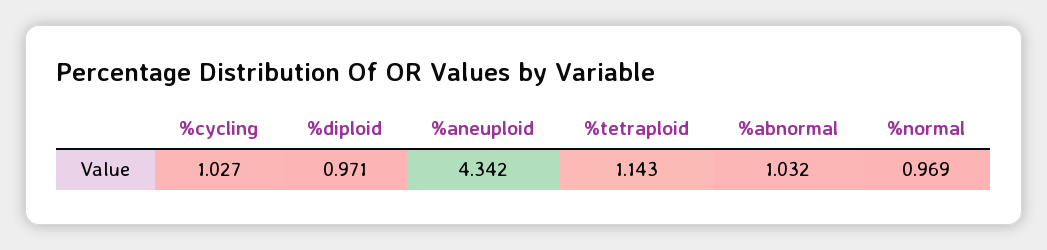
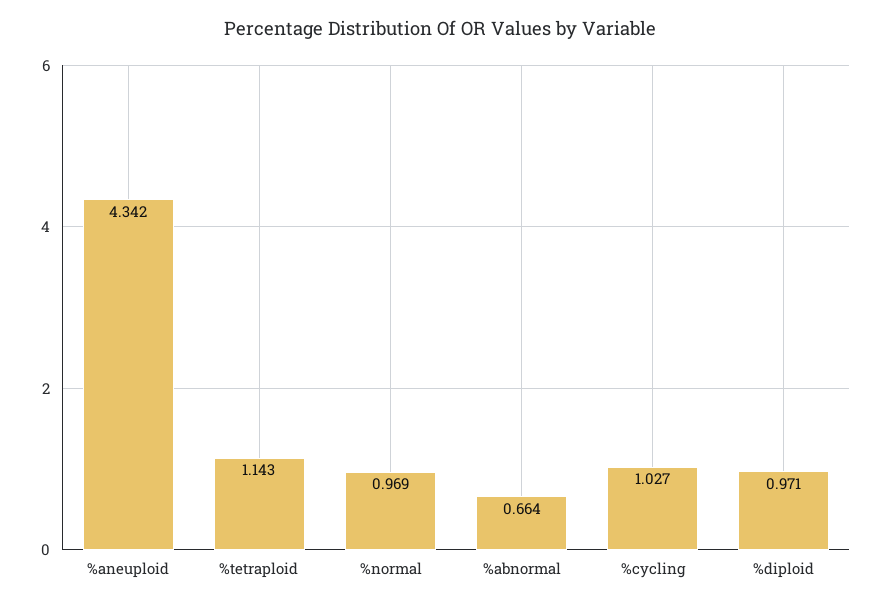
  {
    "%cycling": 1.027,
    "%diploid": 0.971,
    "%aneuploid": 4.342,
    "%tetraploid": 1.143,
-   "%abnormal": 1.032,
+   "%abnormal": 0.664,
    "%normal": 0.969
  }

